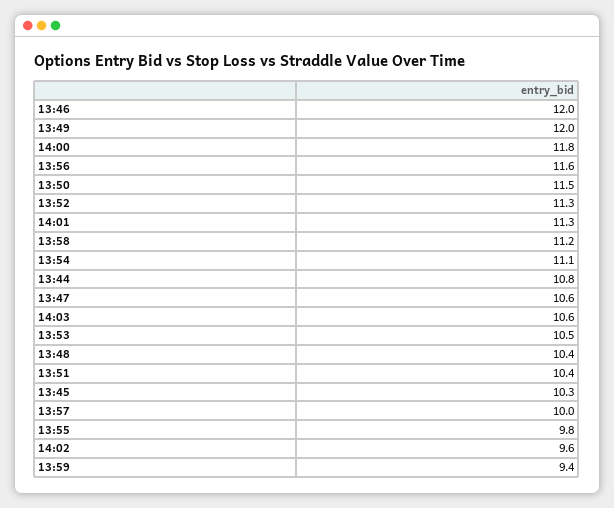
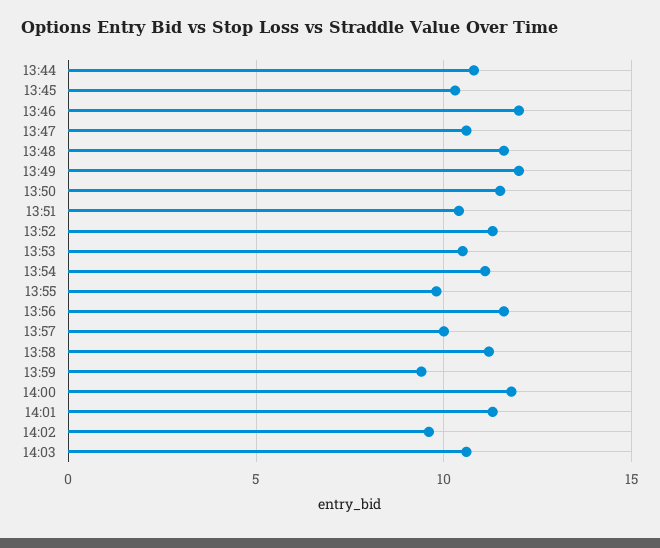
  {
    "13:46": 12,
    "13:49": 12,
    "14:00": 11.8,
    "13:56": 11.6,
    "13:50": 11.5,
    "13:52": 11.3,
    "14:01": 11.3,
    "13:58": 11.2,
    "13:54": 11.1,
    "13:44": 10.8,
    "13:47": 10.6,
    "14:03": 10.6,
    "13:53": 10.5,
-   "13:48": 10.4,
+   "13:48": 11.5,
    "13:51": 10.4,
    "13:45": 10.3,
    "13:57": 10,
    "13:55": 9.8,
    "14:02": 9.6,
    "13:59": 9.4
  }

